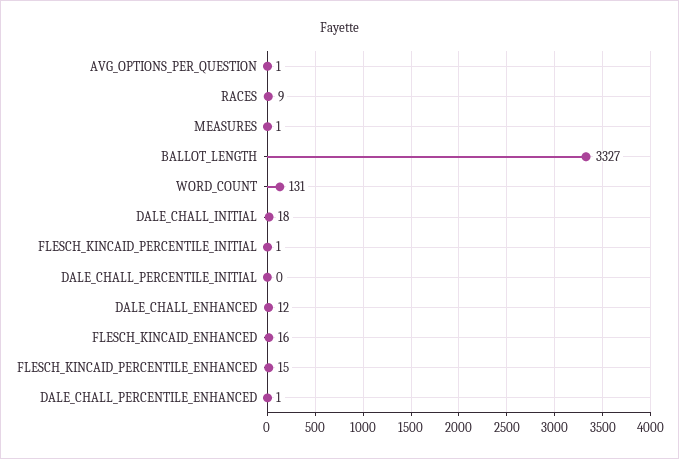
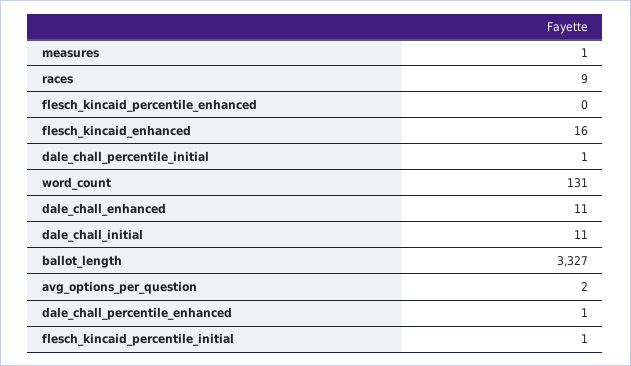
  {
-   "AVG_OPTIONS_PER_QUESTION": 1,
+   "AVG_OPTIONS_PER_QUESTION": 2,
    "RACES": 9,
    "MEASURES": 1,
    "BALLOT_LENGTH": 3327,
    "WORD_COUNT": 131,
-   "DALE_CHALL_INITIAL": 18,
+   "DALE_CHALL_INITIAL": 11,
    "FLESCH_KINCAID_PERCENTILE_INITIAL": 1,
-   "DALE_CHALL_PERCENTILE_INITIAL": 0,
+   "DALE_CHALL_PERCENTILE_INITIAL": 1,
-   "DALE_CHALL_ENHANCED": 12,
+   "DALE_CHALL_ENHANCED": 11,
    "FLESCH_KINCAID_ENHANCED": 16,
-   "FLESCH_KINCAID_PERCENTILE_ENHANCED": 15,
+   "FLESCH_KINCAID_PERCENTILE_ENHANCED": 0,
    "DALE_CHALL_PERCENTILE_ENHANCED": 1
  }

